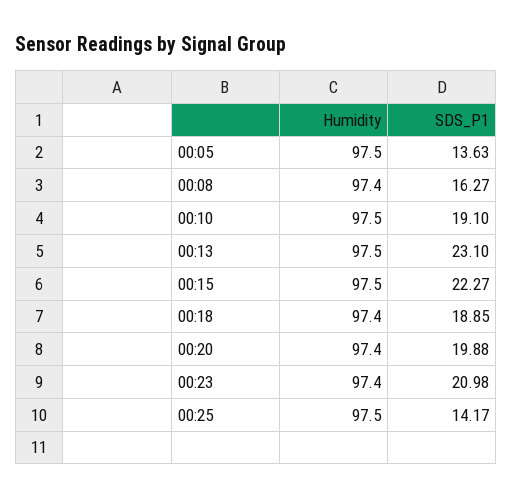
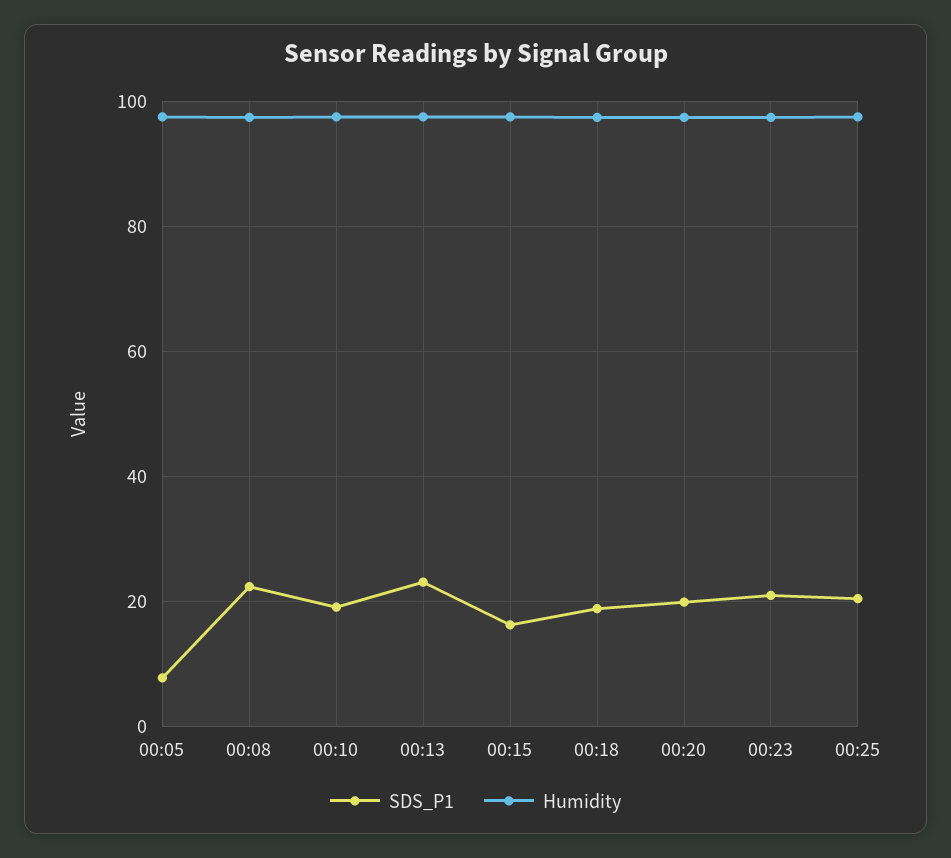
  {
    "Humidity": {
      "00:05": 97.5,
      "00:08": 97.4,
      "00:10": 97.5,
      "00:13": 97.5,
      "00:15": 97.5,
      "00:18": 97.4,
      "00:20": 97.4,
      "00:23": 97.4,
      "00:25": 97.5
    },
    "SDS_P1": {
-     "00:05": 13.63,
+     "00:05": 8,
-     "00:08": 16.27,
+     "00:08": 22,
      "00:10": 19.1,
      "00:13": 23.1,
-     "00:15": 22.27,
+     "00:15": 16,
      "00:18": 18.85,
      "00:20": 19.88,
      "00:23": 20.98,
-     "00:25": 14.17
+     "00:25": 20
    }
  }

